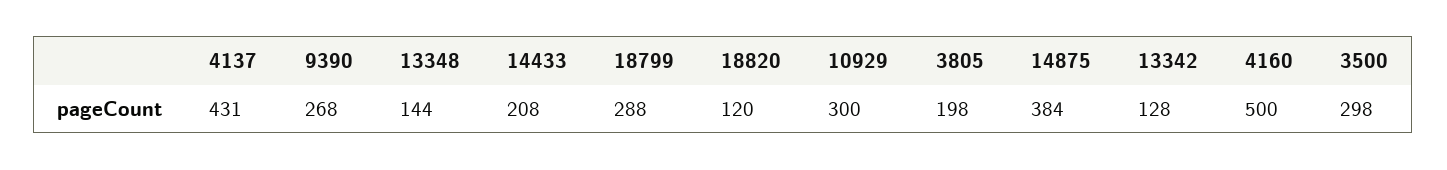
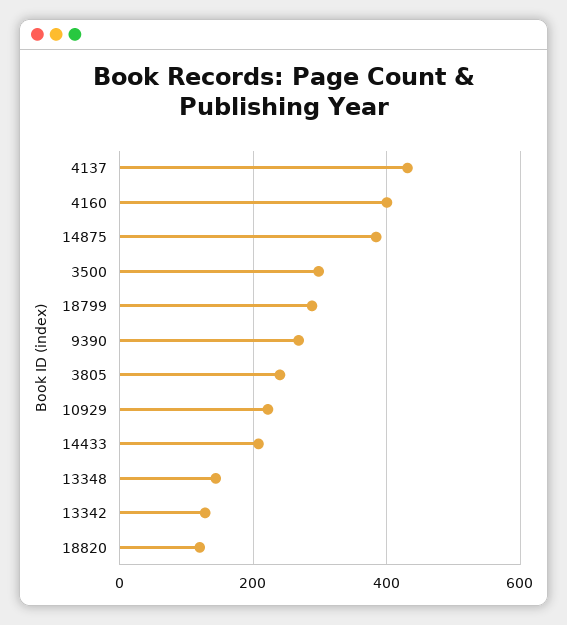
  {
    "4137": 431,
    "9390": 268,
    "13348": 144,
    "14433": 208,
    "18799": 288,
    "18820": 120,
-   "10929": 300,
+   "10929": 220,
-   "3805": 198,
+   "3805": 240,
    "14875": 384,
    "13342": 128,
-   "4160": 500,
+   "4160": 400,
    "3500": 298
  }

